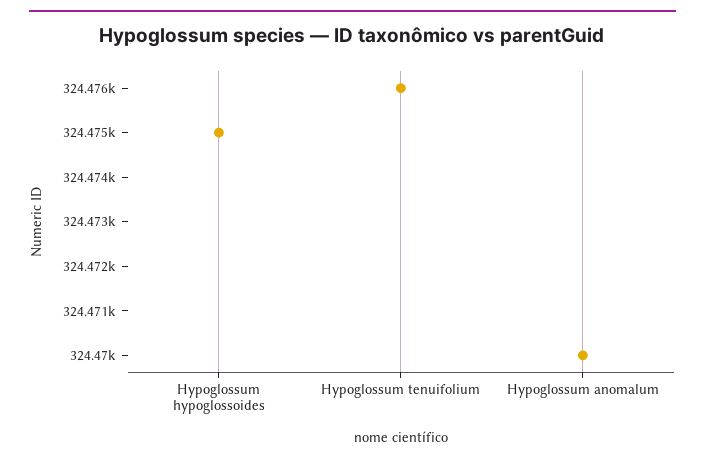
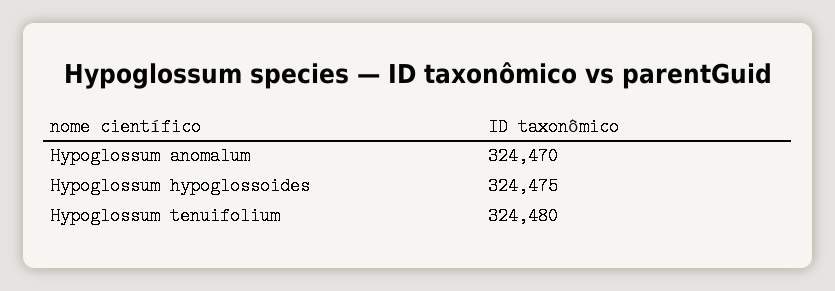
  {
    "Hypoglossum hypoglossoides": 324475,
-   "Hypoglossum tenuifolium": 324476,
+   "Hypoglossum tenuifolium": 324480,
    "Hypoglossum anomalum": 324470
  }

